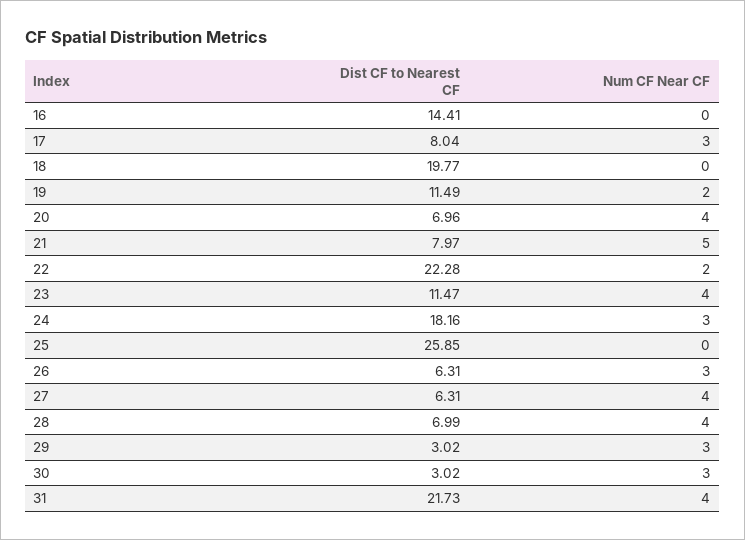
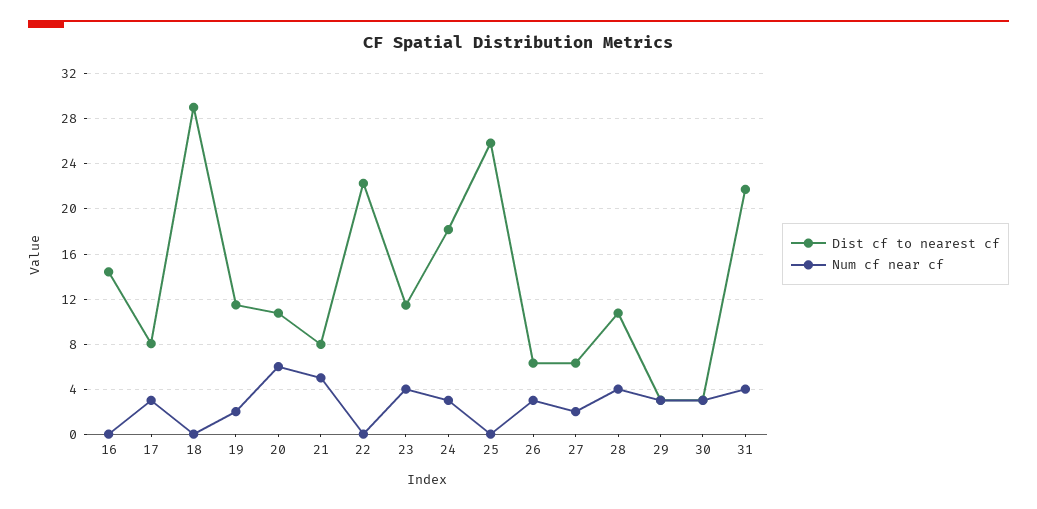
  {
    "Dist CF to Nearest CF": {
      "16": 14.41,
      "17": 8.04,
-     "18": 19.77,
+     "18": 29,
      "19": 11.49,
-     "20": 6.96,
+     "20": 11,
      "21": 7.97,
      "22": 22.28,
      "23": 11.47,
      "24": 18.16,
      "25": 25.85,
      "26": 6.31,
      "27": 6.31,
-     "28": 6.99,
+     "28": 11,
      "29": 3.02,
      "30": 3.02,
      "31": 21.73
    },
    "Num CF Near CF": {
      "16": 0,
      "17": 3,
      "18": 0,
      "19": 2,
-     "20": 4,
+     "20": 6,
      "21": 5,
-     "22": 2,
+     "22": 0,
      "23": 4,
      "24": 3,
      "25": 0,
      "26": 3,
-     "27": 4,
+     "27": 2,
      "28": 4,
      "29": 3,
      "30": 3,
      "31": 4
    }
  }

